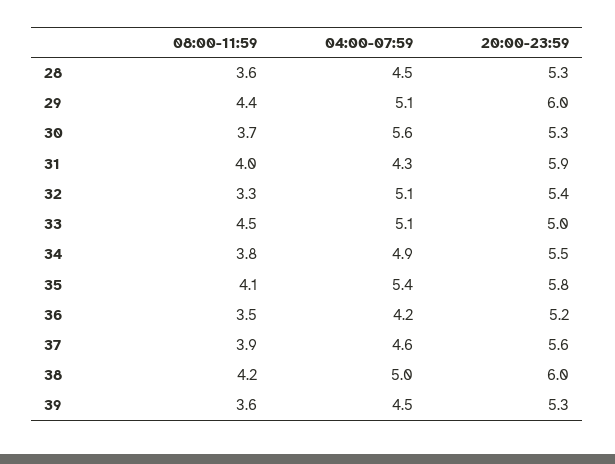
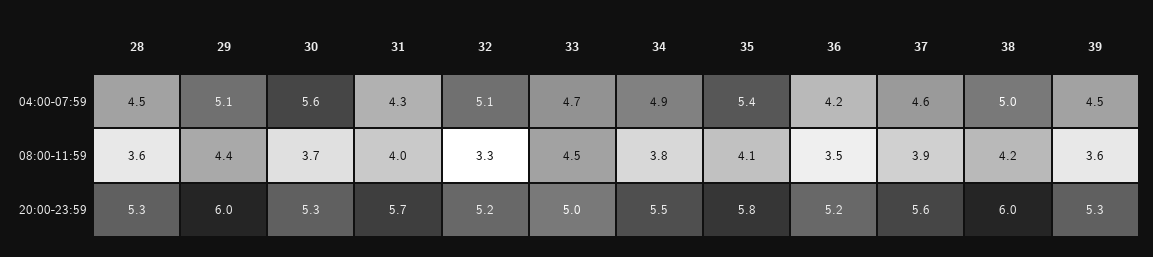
  {
    "08:00-11:59": {
      "28": 3.6,
      "29": 4.4,
      "30": 3.7,
      "31": 4,
      "32": 3.3,
      "33": 4.5,
      "34": 3.8,
      "35": 4.1,
      "36": 3.5,
      "37": 3.9,
      "38": 4.2,
      "39": 3.6
    },
    "04:00-07:59": {
      "28": 4.5,
      "29": 5.1,
      "30": 5.6,
      "31": 4.3,
      "32": 5.1,
-     "33": 5.1,
+     "33": 4.7,
      "34": 4.9,
      "35": 5.4,
      "36": 4.2,
      "37": 4.6,
      "38": 5,
      "39": 4.5
    },
    "20:00-23:59": {
      "28": 5.3,
      "29": 6,
      "30": 5.3,
-     "31": 5.9,
+     "31": 5.7,
-     "32": 5.4,
+     "32": 5.2,
      "33": 5,
      "34": 5.5,
      "35": 5.8,
      "36": 5.2,
      "37": 5.6,
      "38": 6,
      "39": 5.3
    }
  }

